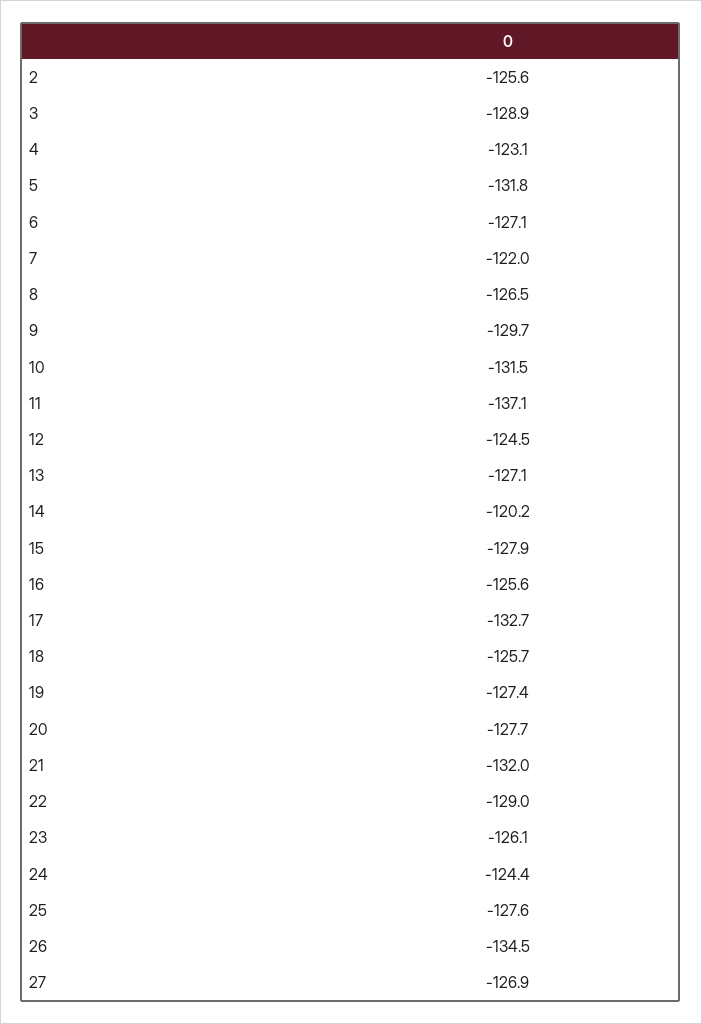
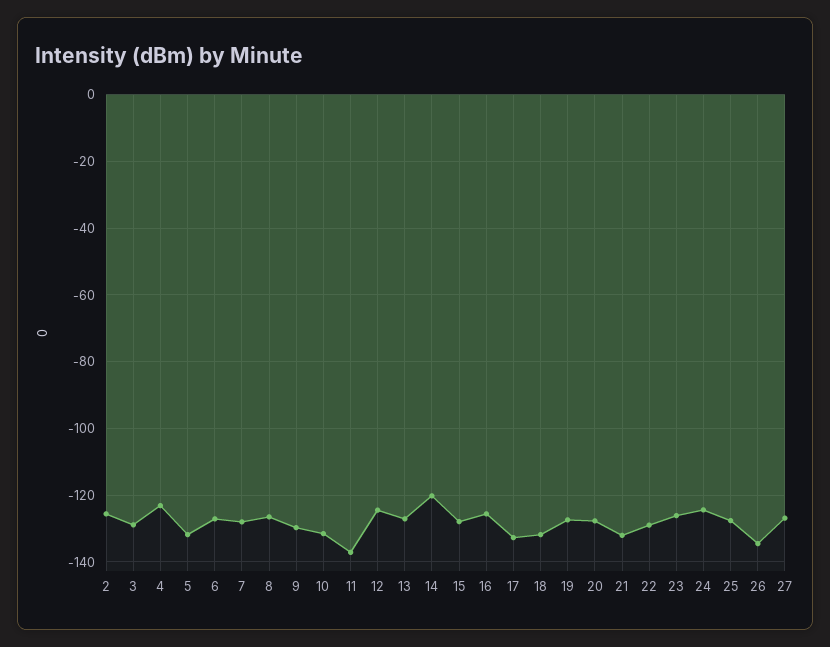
  {
    "2": -125.6,
    "3": -128.9,
    "4": -123.1,
    "5": -131.8,
    "6": -127.1,
-   "7": -122,
+   "7": -128,
    "8": -126.5,
    "9": -129.7,
    "10": -131.5,
    "11": -137.1,
    "12": -124.5,
    "13": -127.1,
    "14": -120.2,
    "15": -127.9,
    "16": -125.6,
    "17": -132.7,
-   "18": -125.7,
+   "18": -132,
    "19": -127.4,
    "20": -127.7,
    "21": -132,
    "22": -129,
    "23": -126.1,
    "24": -124.4,
    "25": -127.6,
    "26": -134.5,
    "27": -126.9
  }

